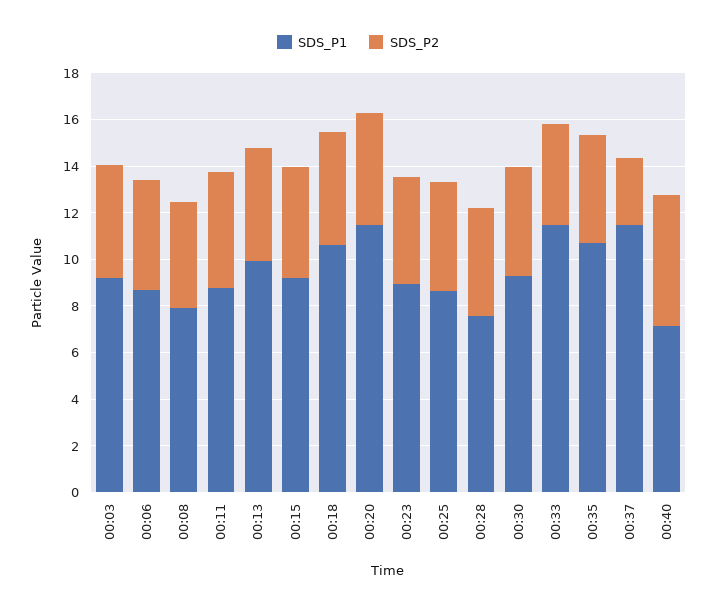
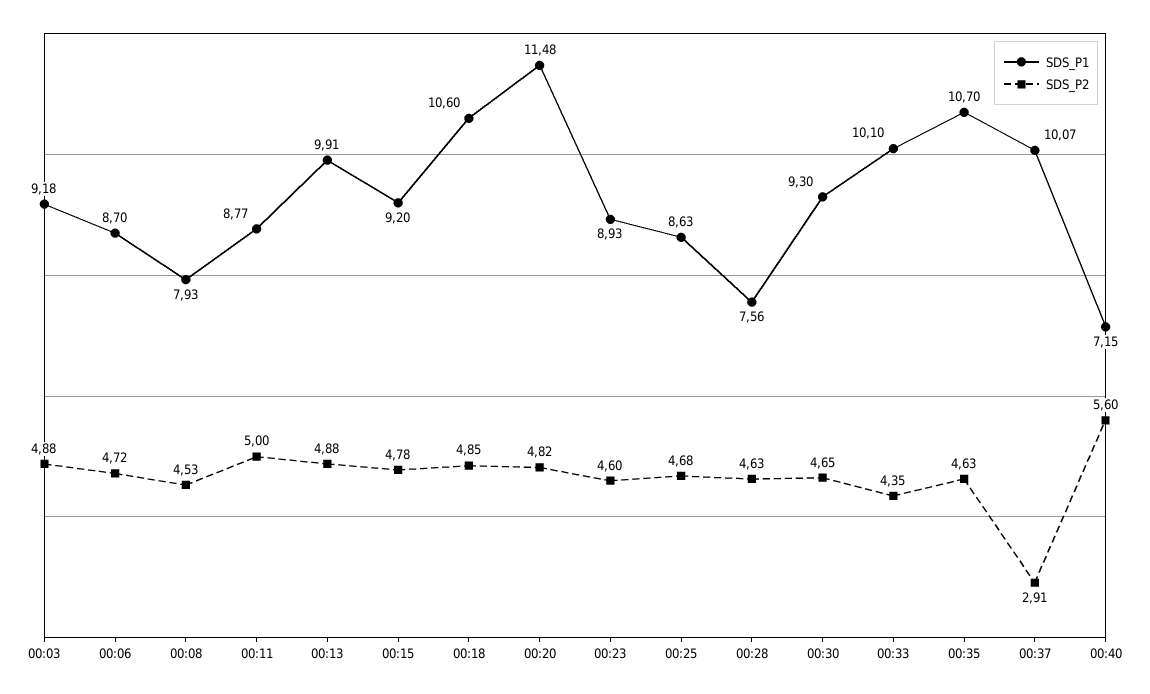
  {
    "SDS_P1": {
      "00:03": 9.18,
      "00:06": 8.7,
      "00:08": 7.93,
      "00:11": 8.77,
      "00:13": 9.91,
      "00:15": 9.2,
      "00:18": 10.6,
      "00:20": 11.48,
      "00:23": 8.93,
      "00:25": 8.63,
      "00:28": 7.56,
      "00:30": 9.3,
-     "00:33": 11.5,
+     "00:33": 10.1,
      "00:35": 10.7,
-     "00:37": 11.5,
+     "00:37": 10.07,
      "00:40": 7.15
    },
    "SDS_P2": {
      "00:03": 4.88,
      "00:06": 4.72,
      "00:08": 4.53,
      "00:11": 5,
      "00:13": 4.88,
      "00:15": 4.78,
      "00:18": 4.85,
      "00:20": 4.82,
      "00:23": 4.6,
      "00:25": 4.68,
      "00:28": 4.63,
      "00:30": 4.65,
      "00:33": 4.35,
      "00:35": 4.63,
      "00:37": 2.91,
      "00:40": 5.6
    }
  }

